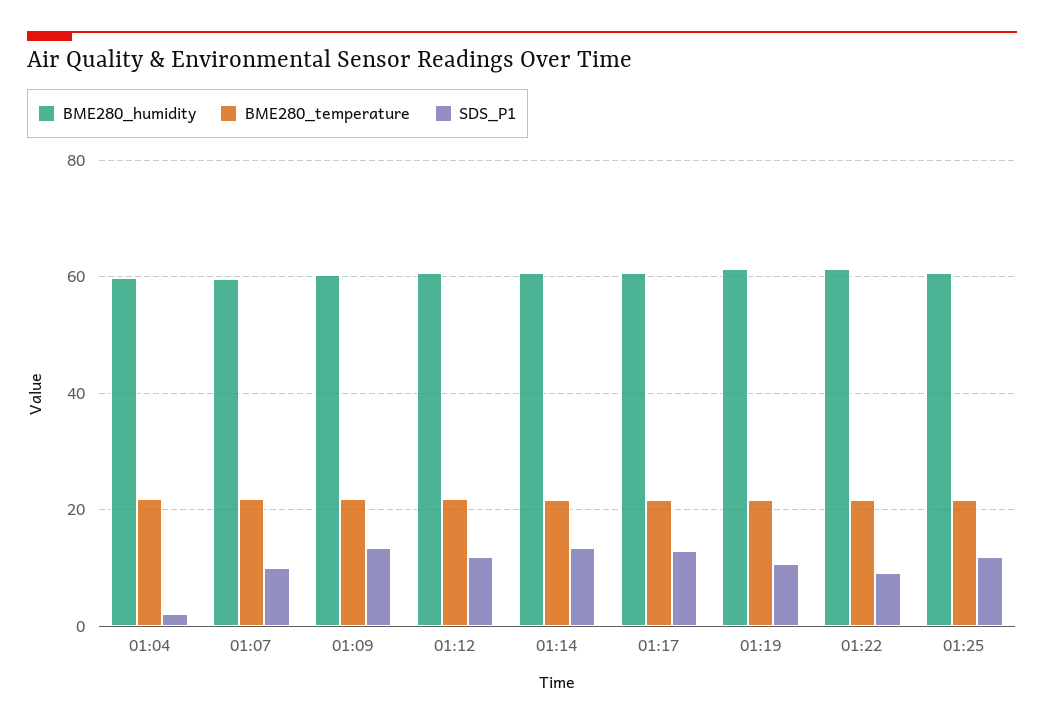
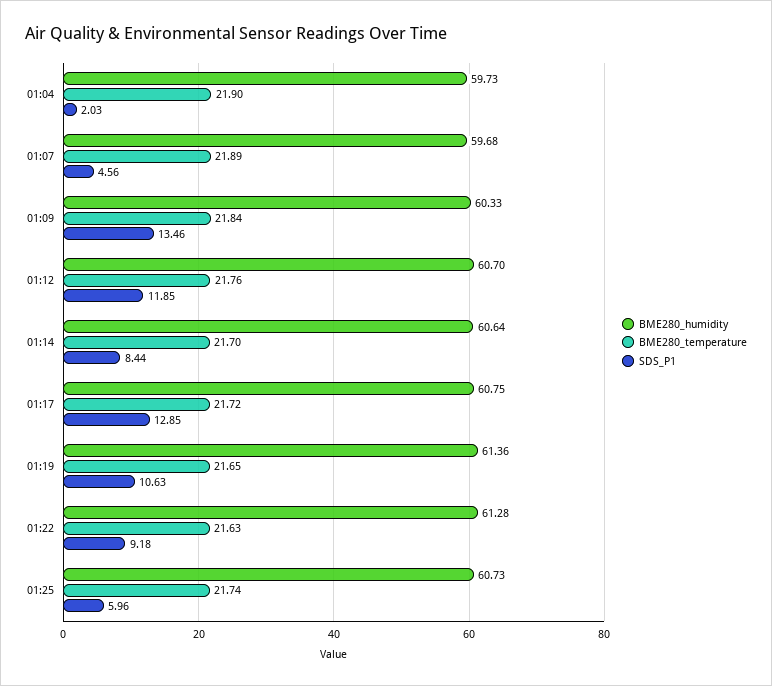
  {
    "BME280_humidity": {
      "01:04": 59.73,
      "01:07": 59.68,
      "01:09": 60.33,
      "01:12": 60.7,
      "01:14": 60.64,
      "01:17": 60.75,
      "01:19": 61.36,
      "01:22": 61.28,
      "01:25": 60.73
    },
    "BME280_temperature": {
      "01:04": 21.9,
      "01:07": 21.89,
      "01:09": 21.84,
      "01:12": 21.76,
      "01:14": 21.7,
      "01:17": 21.72,
      "01:19": 21.65,
      "01:22": 21.63,
      "01:25": 21.74
    },
    "SDS_P1": {
      "01:04": 2.03,
-     "01:07": 10,
+     "01:07": 4.56,
      "01:09": 13.46,
      "01:12": 11.85,
-     "01:14": 14,
+     "01:14": 8.44,
      "01:17": 12.85,
      "01:19": 10.63,
      "01:22": 9.18,
-     "01:25": 12
+     "01:25": 5.96
    }
  }

